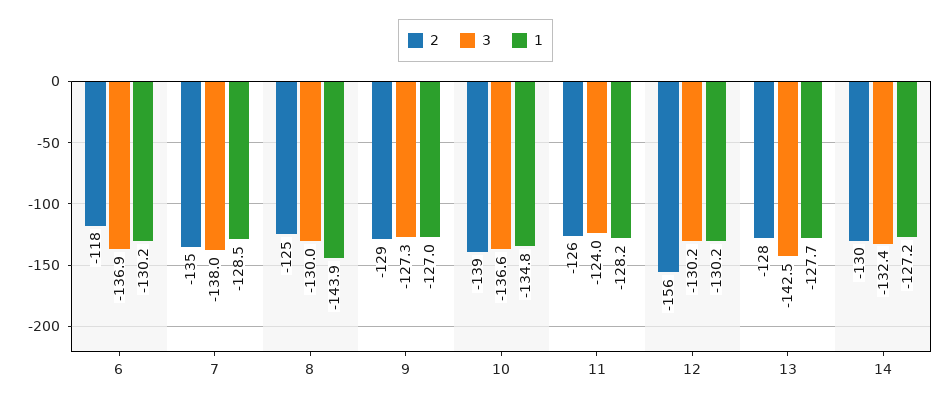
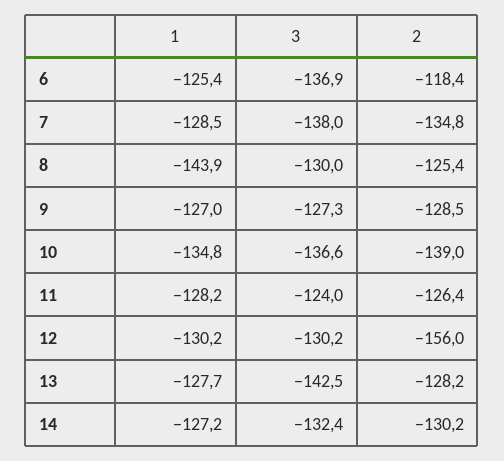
  {
    "2": {
      "6": -118.4,
      "7": -134.8,
      "8": -125.4,
      "9": -128.5,
      "10": -139,
      "11": -126.4,
      "12": -156,
      "13": -128.2,
      "14": -130.2
    },
    "3": {
      "6": -136.9,
      "7": -138,
      "8": -130,
      "9": -127.3,
      "10": -136.6,
      "11": -124,
      "12": -130.2,
      "13": -142.5,
      "14": -132.4
    },
    "1": {
-     "6": -130.2,
+     "6": -125.4,
      "7": -128.5,
      "8": -143.9,
      "9": -127,
      "10": -134.8,
      "11": -128.2,
      "12": -130.2,
      "13": -127.7,
      "14": -127.2
    }
  }

